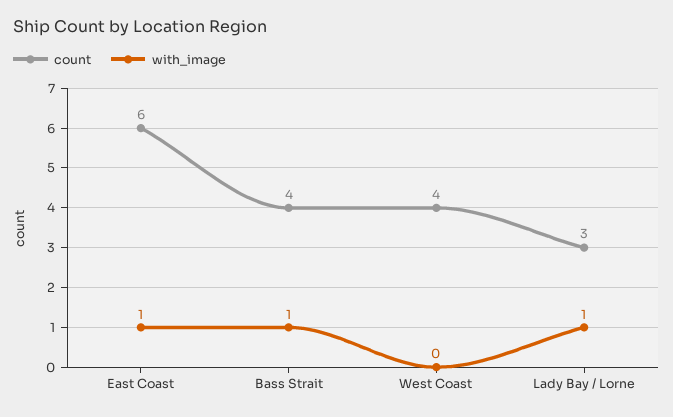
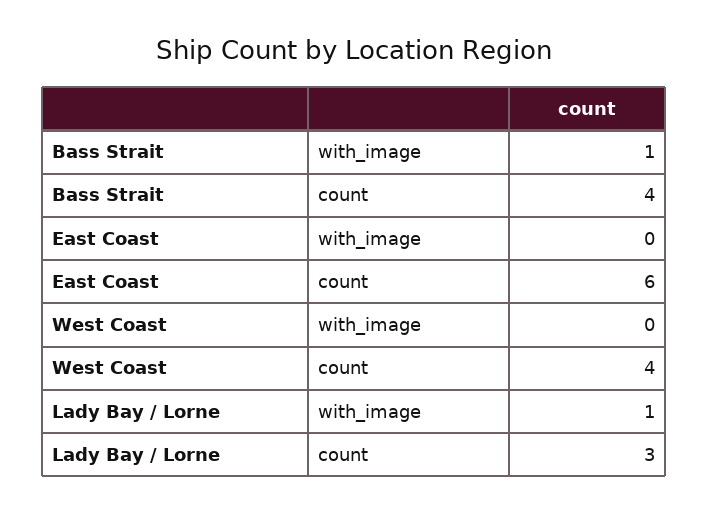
  {
    "count": {
      "East Coast": 6,
      "Bass Strait": 4,
      "West Coast": 4,
      "Lady Bay / Lorne": 3
    },
    "with_image": {
-     "East Coast": 1,
+     "East Coast": 0,
      "Bass Strait": 1,
      "West Coast": 0,
      "Lady Bay / Lorne": 1
    }
  }

